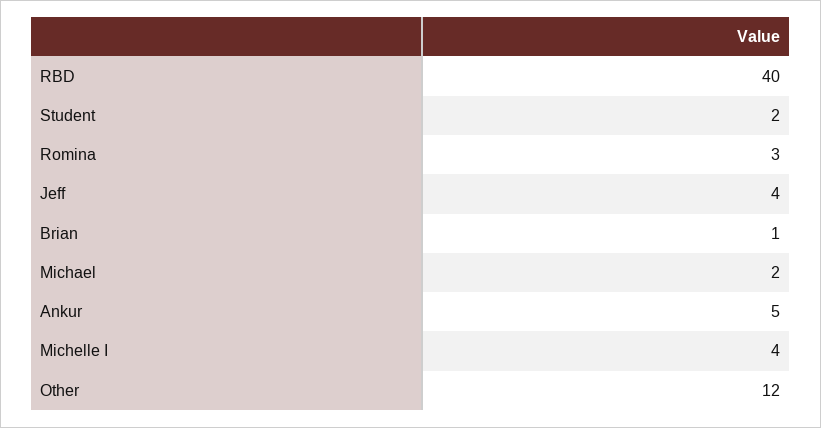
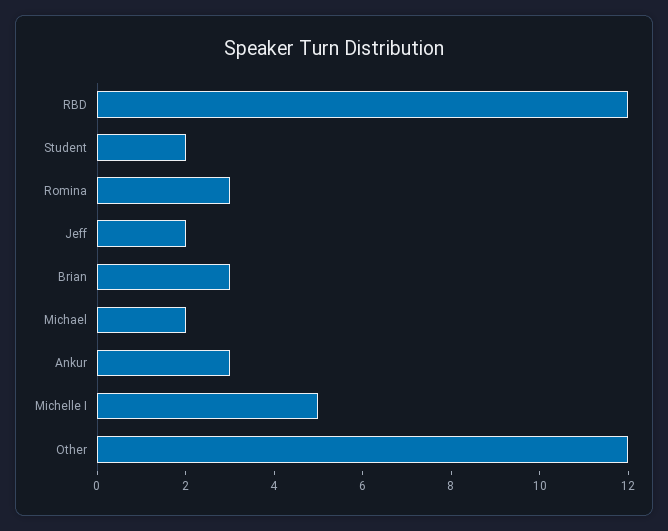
  {
-   "RBD": 40,
+   "RBD": 12,
    "Student": 2,
    "Romina": 3,
-   "Jeff": 4,
+   "Jeff": 2,
-   "Brian": 1,
+   "Brian": 3,
    "Michael": 2,
-   "Ankur": 5,
+   "Ankur": 3,
-   "Michelle I": 4,
+   "Michelle I": 5,
    "Other": 12
  }

